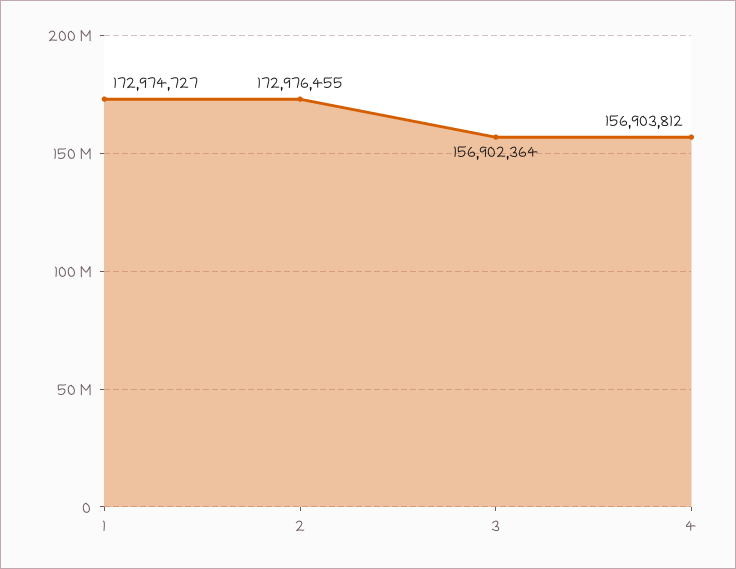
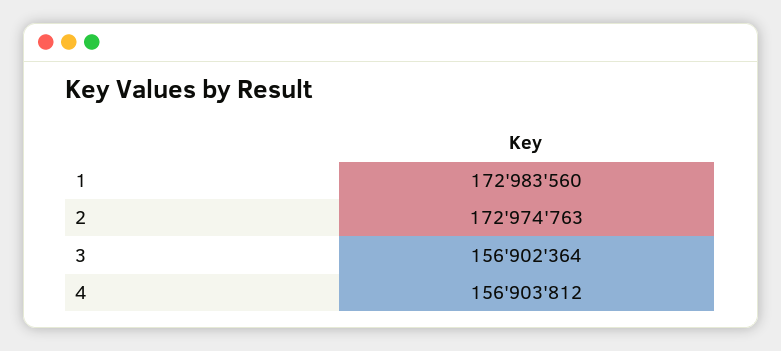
  {
-   "1": 172974727,
+   "1": 172983560,
-   "2": 172976455,
+   "2": 172974763,
    "3": 156902364,
    "4": 156903812
  }

